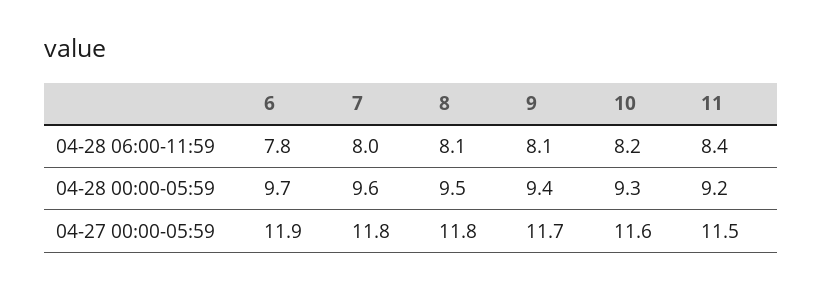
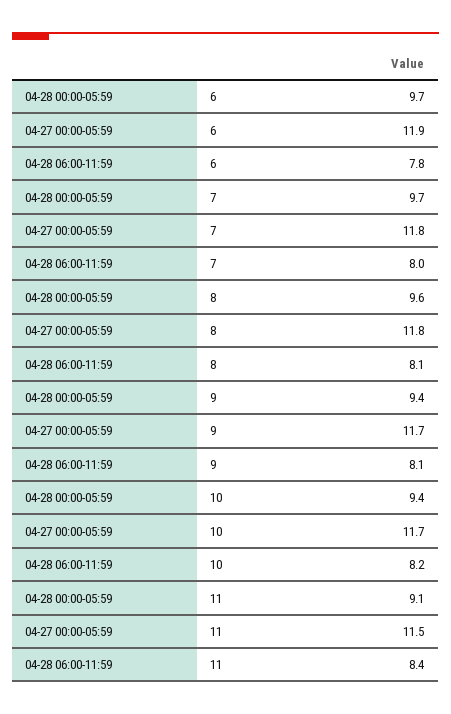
  {
    "6": {
      "04-28 06:00-11:59": 7.8,
      "04-28 00:00-05:59": 9.7,
      "04-27 00:00-05:59": 11.9
    },
    "7": {
      "04-28 06:00-11:59": 8,
-     "04-28 00:00-05:59": 9.6,
+     "04-28 00:00-05:59": 9.7,
      "04-27 00:00-05:59": 11.8
    },
    "8": {
      "04-28 06:00-11:59": 8.1,
-     "04-28 00:00-05:59": 9.5,
+     "04-28 00:00-05:59": 9.6,
      "04-27 00:00-05:59": 11.8
    },
    "9": {
      "04-28 06:00-11:59": 8.1,
      "04-28 00:00-05:59": 9.4,
      "04-27 00:00-05:59": 11.7
    },
    "10": {
      "04-28 06:00-11:59": 8.2,
-     "04-28 00:00-05:59": 9.3,
+     "04-28 00:00-05:59": 9.4,
-     "04-27 00:00-05:59": 11.6
+     "04-27 00:00-05:59": 11.7
    },
    "11": {
      "04-28 06:00-11:59": 8.4,
-     "04-28 00:00-05:59": 9.2,
+     "04-28 00:00-05:59": 9.1,
      "04-27 00:00-05:59": 11.5
    }
  }

